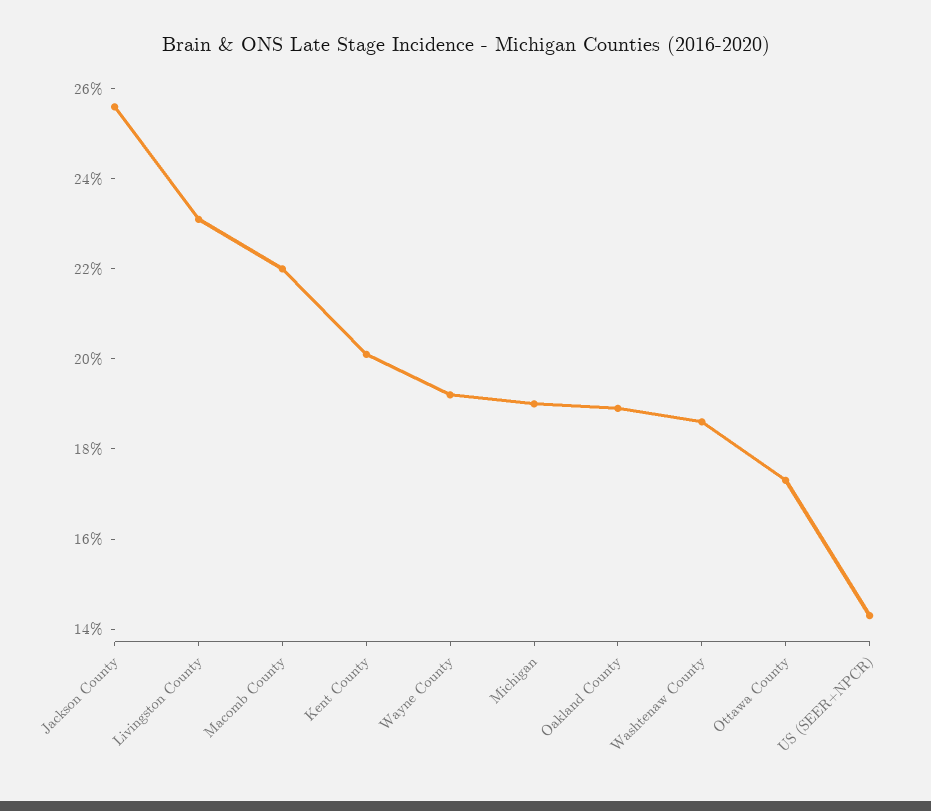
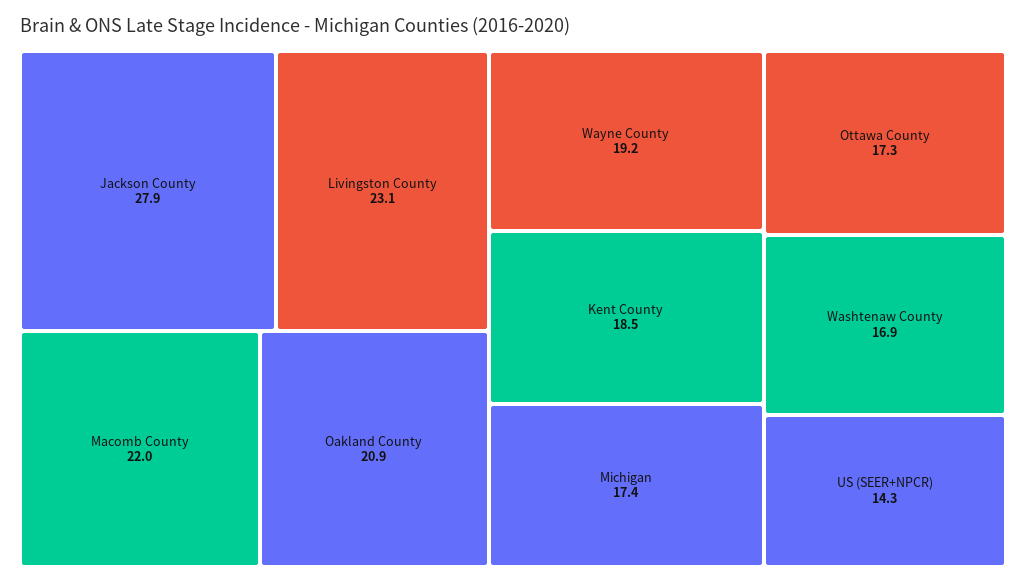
  {
-   "Jackson County": 25.5,
+   "Jackson County": 27.9,
    "Livingston County": 23.1,
    "Macomb County": 22,
-   "Kent County": 20,
+   "Kent County": 18.5,
    "Wayne County": 19.2,
-   "Michigan": 19,
+   "Michigan": 17.4,
-   "Oakland County": 19,
+   "Oakland County": 20.9,
-   "Washtenaw County": 18.5,
+   "Washtenaw County": 16.9,
    "Ottawa County": 17.3,
    "US (SEER+NPCR)": 14.3
  }

